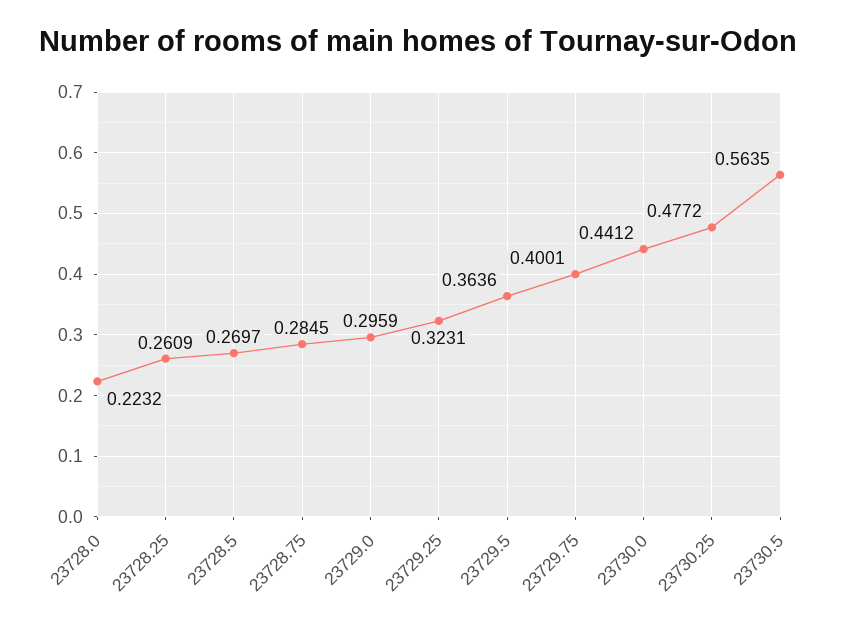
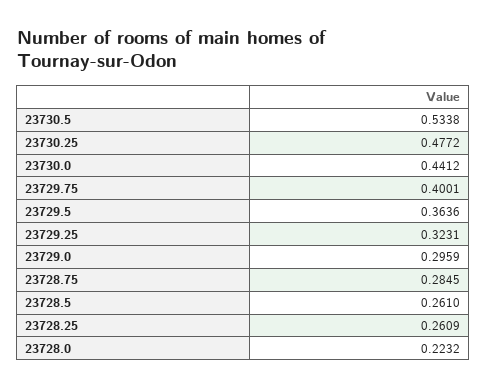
  {
    "23728.0": 0.2232,
    "23728.25": 0.2609,
-   "23728.5": 0.2697,
+   "23728.5": 0.261,
    "23728.75": 0.2845,
    "23729.0": 0.2959,
    "23729.25": 0.3231,
    "23729.5": 0.3636,
    "23729.75": 0.4001,
    "23730.0": 0.4412,
    "23730.25": 0.4772,
-   "23730.5": 0.5635
+   "23730.5": 0.5338
  }

